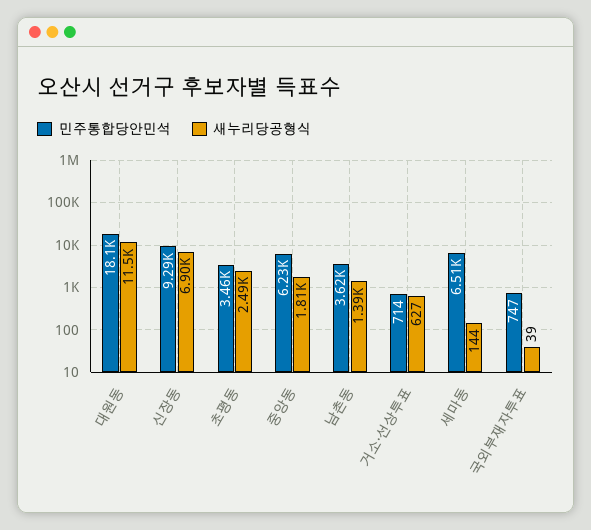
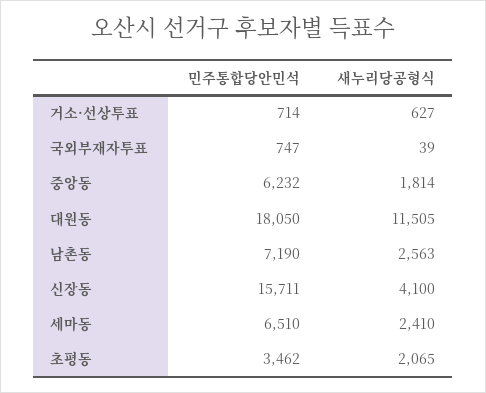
  {
    "민주통합당안민석": {
      "대원동": 18050,
-     "신장동": 9290,
+     "신장동": 15711,
      "초평동": 3462,
      "중앙동": 6232,
-     "남촌동": 3620,
+     "남촌동": 7190,
      "거소·선상투표": 714,
      "세마동": 6510,
      "국외부재자투표": 747
    },
    "새누리당공형식": {
      "대원동": 11505,
-     "신장동": 6900,
+     "신장동": 4100,
-     "초평동": 2490,
+     "초평동": 2065,
      "중앙동": 1814,
-     "남촌동": 1390,
+     "남촌동": 2563,
      "거소·선상투표": 627,
-     "세마동": 144,
+     "세마동": 2410,
      "국외부재자투표": 39
    }
  }

